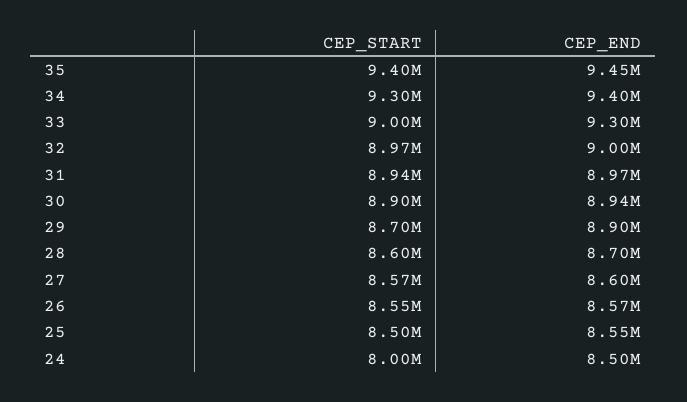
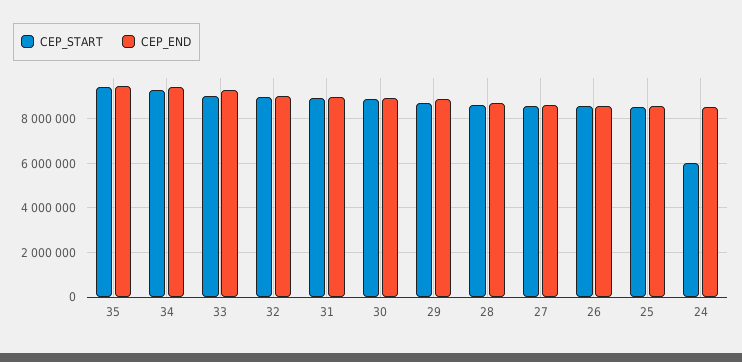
  {
    "CEP_START": {
      "35": 9400000,
      "34": 9300000,
      "33": 9000000,
      "32": 8970000,
      "31": 8940000,
      "30": 8900000,
      "29": 8700000,
      "28": 8600000,
      "27": 8570000,
      "26": 8550000,
      "25": 8500000,
-     "24": 8000000
+     "24": 6000000
    },
    "CEP_END": {
      "35": 9450000,
      "34": 9400000,
      "33": 9300000,
      "32": 9000000,
      "31": 8970000,
      "30": 8940000,
      "29": 8900000,
      "28": 8700000,
      "27": 8600000,
      "26": 8570000,
      "25": 8550000,
      "24": 8500000
    }
  }

